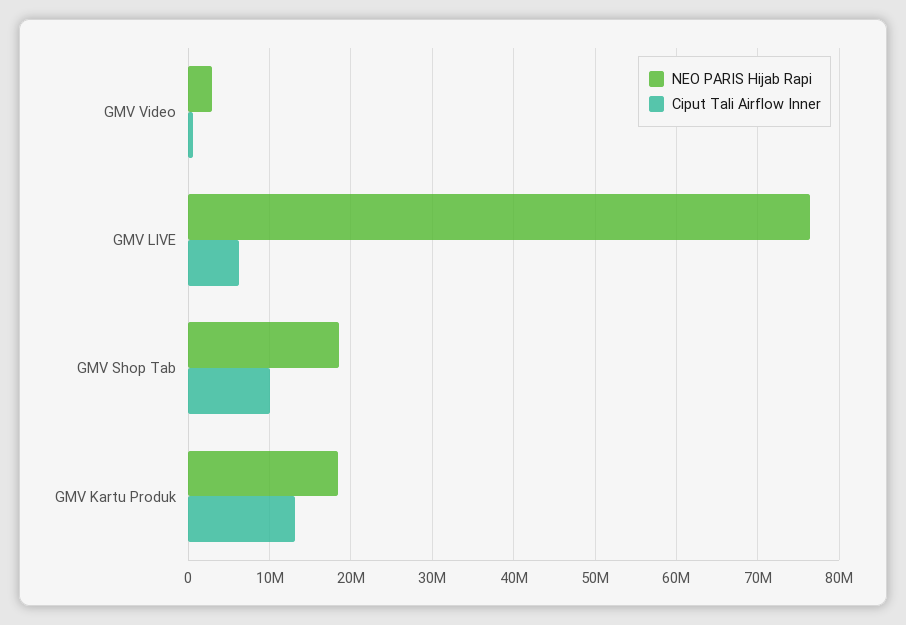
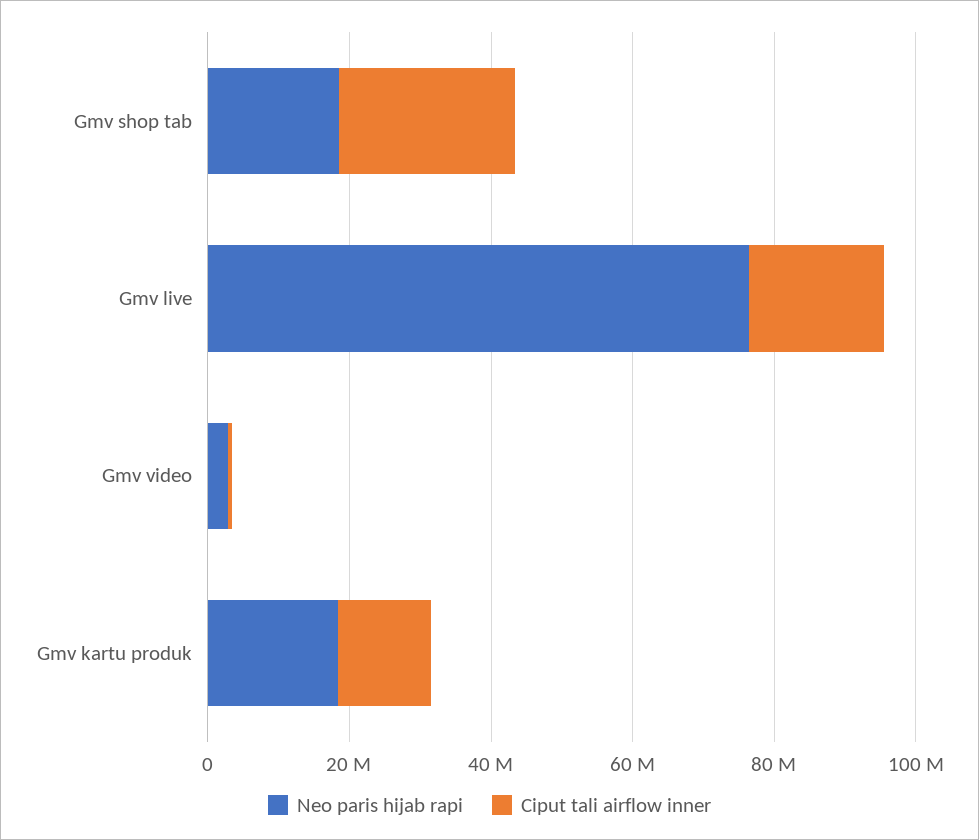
  {
    "NEO PARIS Hijab Rapi": {
      "GMV Video": 3000000,
      "GMV LIVE": 76000000,
      "GMV Shop Tab": 19000000,
      "GMV Kartu Produk": 18000000
    },
    "Ciput Tali Airflow Inner": {
      "GMV Video": 1000000,
-     "GMV LIVE": 6000000,
+     "GMV LIVE": 20000000,
-     "GMV Shop Tab": 10000000,
+     "GMV Shop Tab": 25000000,
      "GMV Kartu Produk": 13000000
    }
  }

